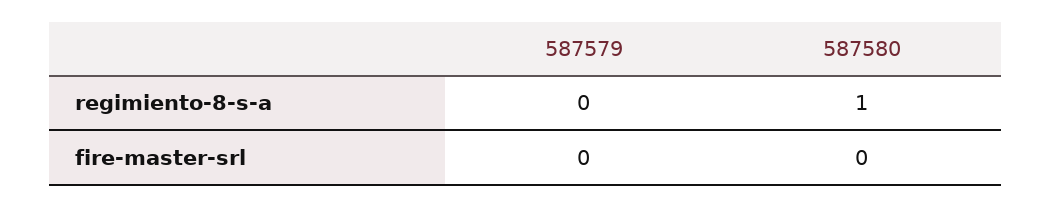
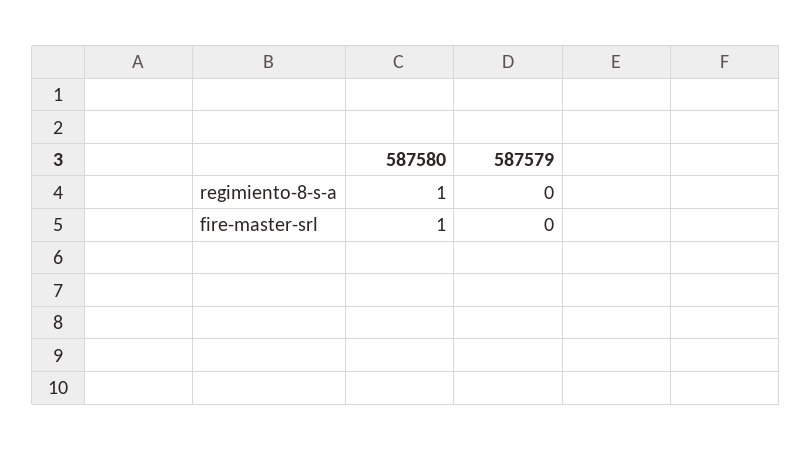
  {
    "587579": {
      "regimiento-8-s-a": 0,
      "fire-master-srl": 0
    },
    "587580": {
      "regimiento-8-s-a": 1,
-     "fire-master-srl": 0
+     "fire-master-srl": 1
    }
  }

